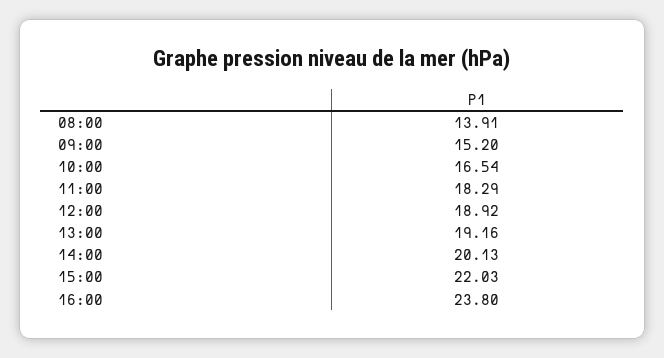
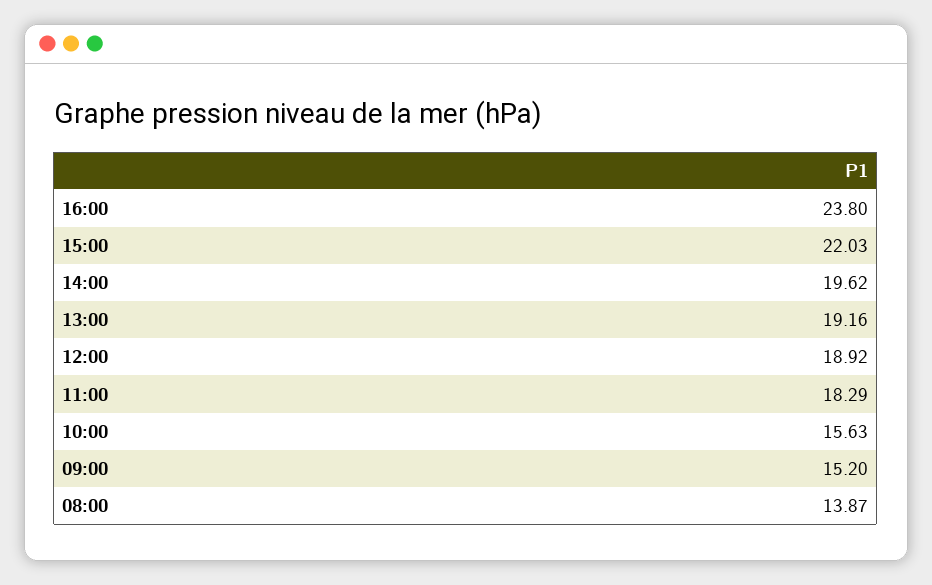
  {
-   "08:00": 13.91,
+   "08:00": 13.87,
    "09:00": 15.2,
-   "10:00": 16.54,
+   "10:00": 15.63,
    "11:00": 18.29,
    "12:00": 18.92,
    "13:00": 19.16,
-   "14:00": 20.13,
+   "14:00": 19.62,
    "15:00": 22.03,
    "16:00": 23.8
  }

